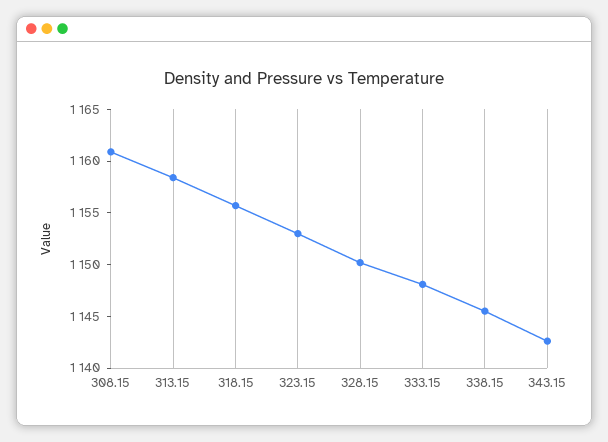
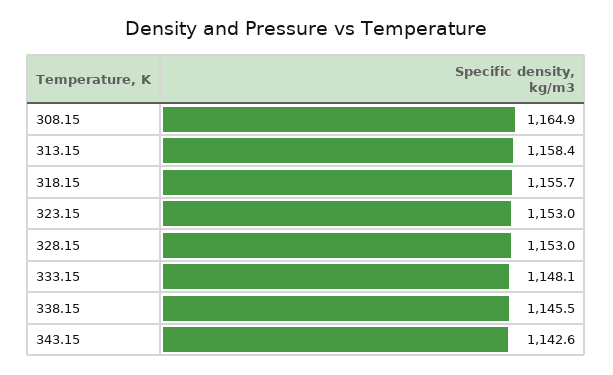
  {
-   "308.15": 1161,
+   "308.15": 1164.9,
    "313.15": 1158.4,
    "318.15": 1155.7,
    "323.15": 1153,
-   "328.15": 1150,
+   "328.15": 1153,
    "333.15": 1148.1,
    "338.15": 1145.5,
    "343.15": 1142.6
  }

